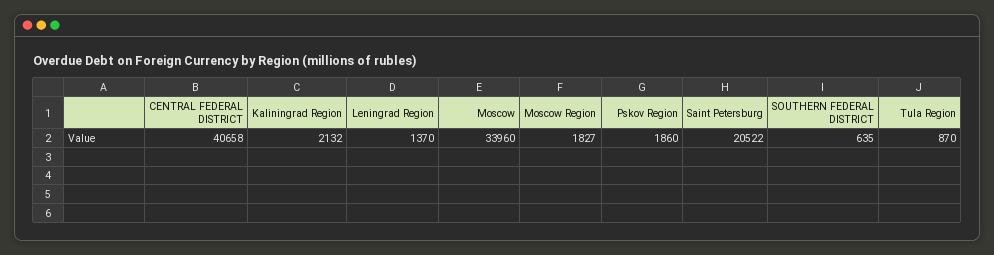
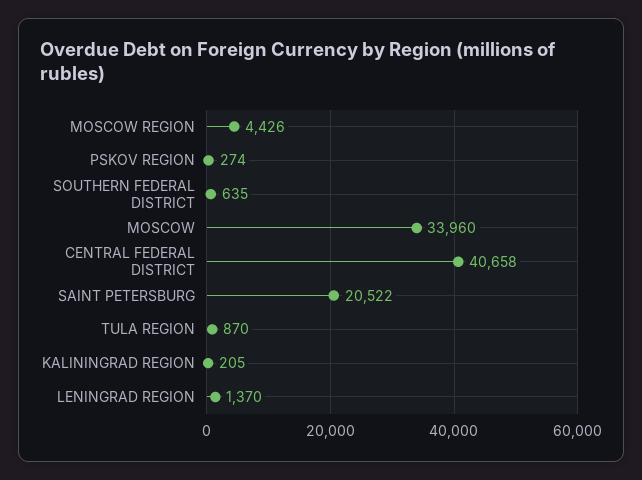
  {
    "CENTRAL FEDERAL DISTRICT": 40658,
-   "Kaliningrad Region": 2132,
+   "Kaliningrad Region": 205,
    "Leningrad Region": 1370,
    "Moscow": 33960,
-   "Moscow Region": 1827,
+   "Moscow Region": 4426,
-   "Pskov Region": 1860,
+   "Pskov Region": 274,
    "Saint Petersburg": 20522,
    "SOUTHERN FEDERAL DISTRICT": 635,
    "Tula Region": 870
  }

